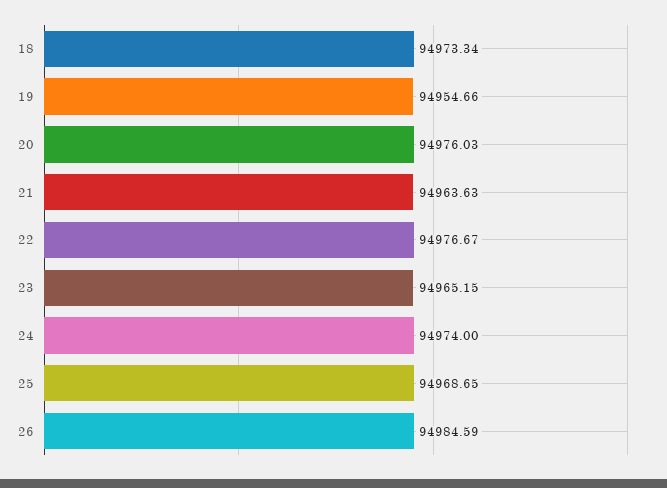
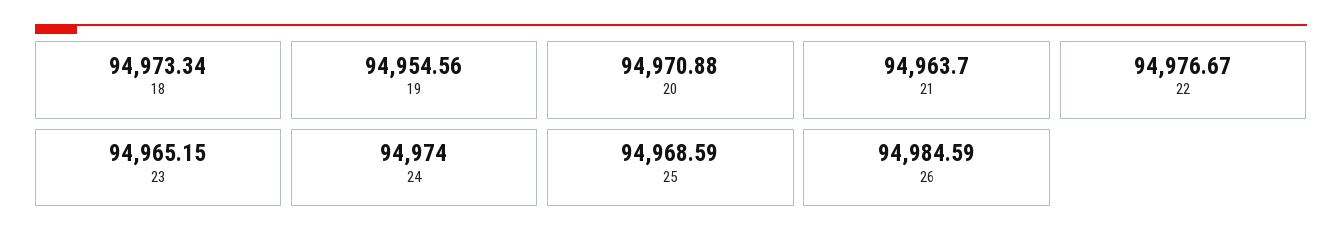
  {
    "18": 94973.34,
-   "19": 94954.66,
+   "19": 94954.56,
-   "20": 94976.03,
+   "20": 94970.88,
-   "21": 94963.63,
+   "21": 94963.7,
    "22": 94976.67,
    "23": 94965.15,
    "24": 94974,
-   "25": 94968.65,
+   "25": 94968.59,
    "26": 94984.59
  }

